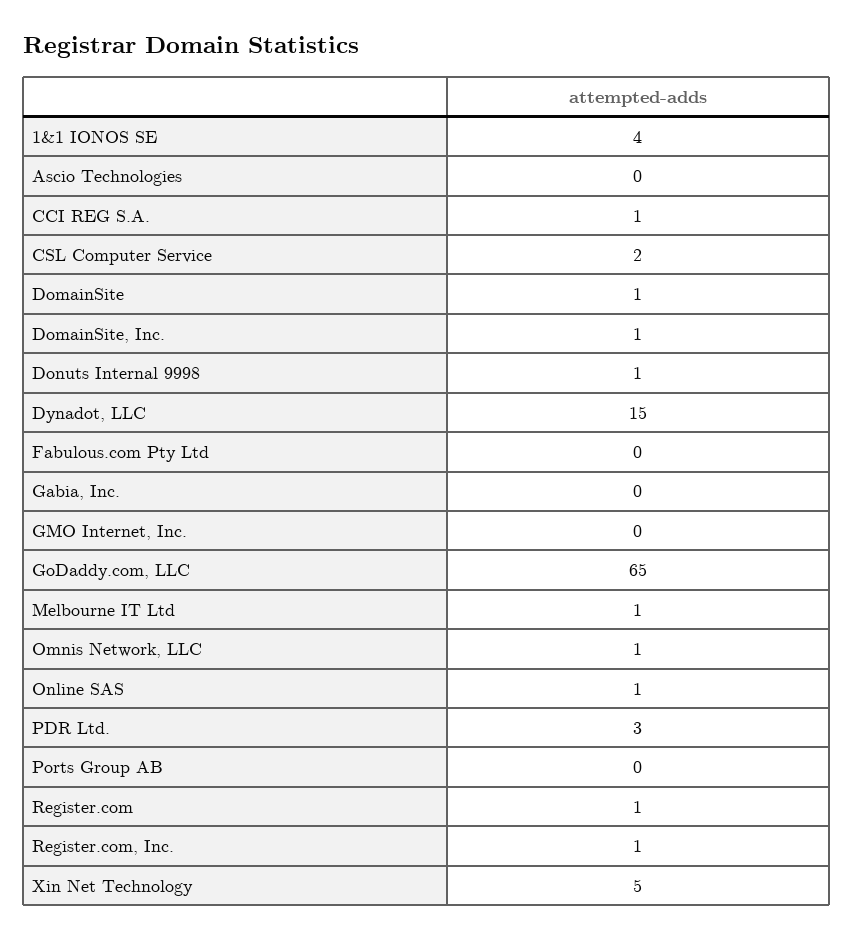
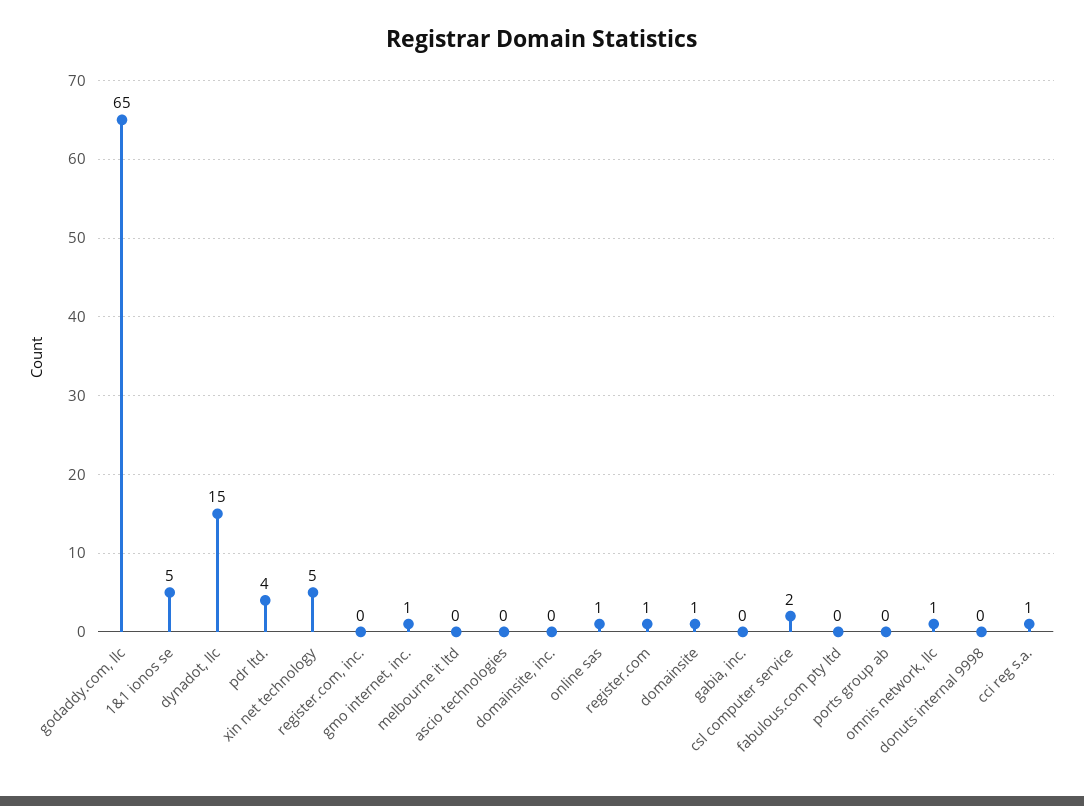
  {
-   "1&1 IONOS SE": 4,
+   "1&1 IONOS SE": 5,
    "Ascio Technologies": 0,
    "CCI REG S.A.": 1,
    "CSL Computer Service": 2,
    "DomainSite": 1,
-   "DomainSite, Inc.": 1,
+   "DomainSite, Inc.": 0,
-   "Donuts Internal 9998": 1,
+   "Donuts Internal 9998": 0,
    "Dynadot, LLC": 15,
    "Fabulous.com Pty Ltd": 0,
    "Gabia, Inc.": 0,
-   "GMO Internet, Inc.": 0,
+   "GMO Internet, Inc.": 1,
    "GoDaddy.com, LLC": 65,
-   "Melbourne IT Ltd": 1,
+   "Melbourne IT Ltd": 0,
    "Omnis Network, LLC": 1,
    "Online SAS": 1,
-   "PDR Ltd.": 3,
+   "PDR Ltd.": 4,
    "Ports Group AB": 0,
    "Register.com": 1,
-   "Register.com, Inc.": 1,
+   "Register.com, Inc.": 0,
    "Xin Net Technology": 5
  }

